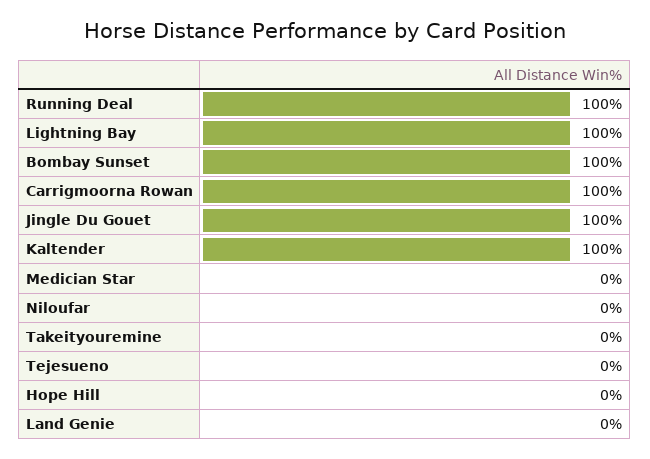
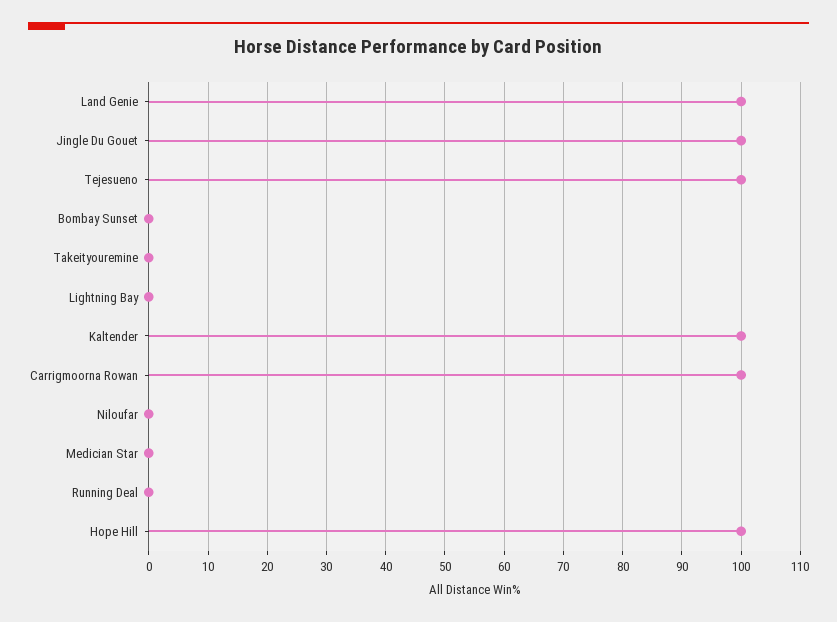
  {
-   "Running Deal": 100,
+   "Running Deal": 0,
-   "Lightning Bay": 100,
+   "Lightning Bay": 0,
-   "Bombay Sunset": 100,
+   "Bombay Sunset": 0,
    "Carrigmoorna Rowan": 100,
    "Jingle Du Gouet": 100,
    "Kaltender": 100,
    "Medician Star": 0,
    "Niloufar": 0,
    "Takeityouremine": 0,
-   "Tejesueno": 0,
+   "Tejesueno": 100,
-   "Hope Hill": 0,
+   "Hope Hill": 100,
-   "Land Genie": 0
+   "Land Genie": 100
  }

